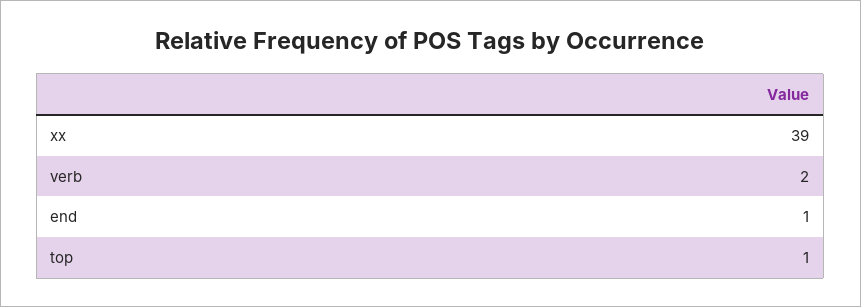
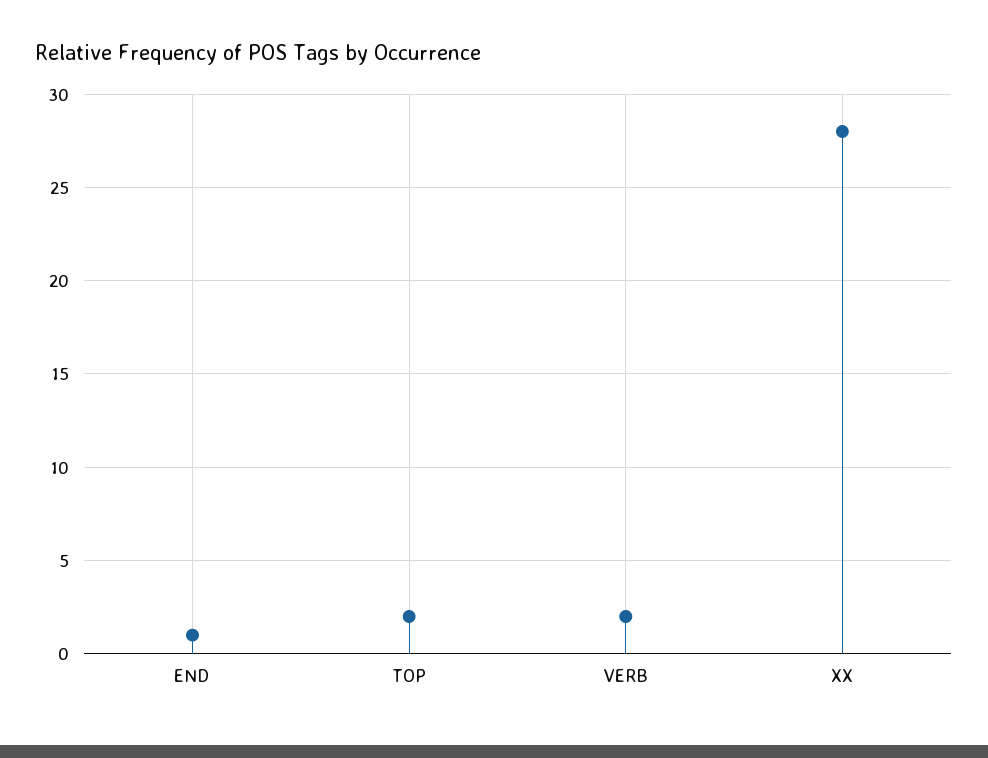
  {
-   "xx": 39,
+   "xx": 28,
    "verb": 2,
    "end": 1,
-   "top": 1
+   "top": 2
  }

